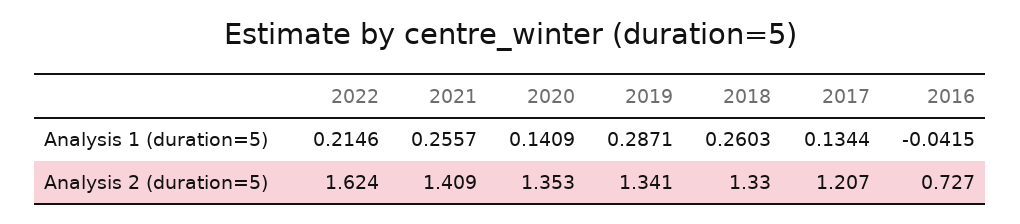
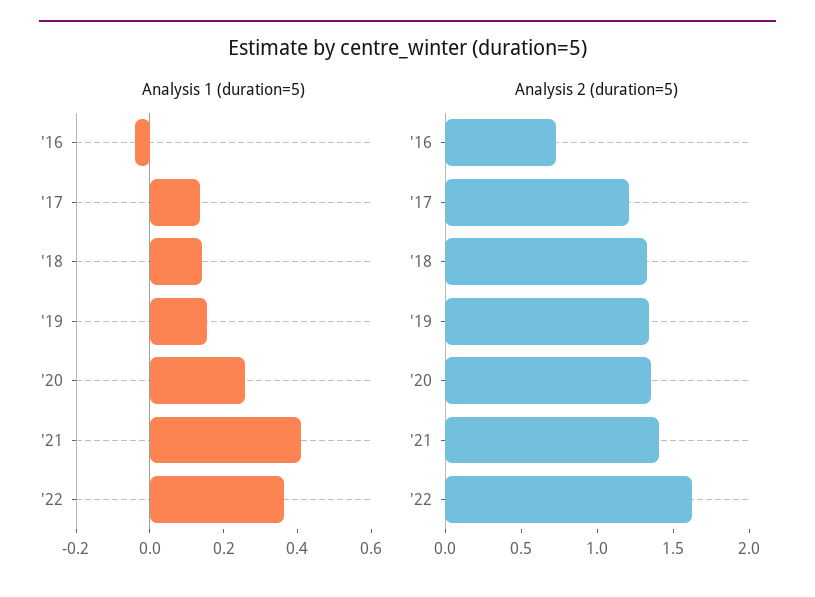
  {
    "Analysis 1 (duration=5)": {
-     "2022": 0.2146,
+     "2022": 0.35,
-     "2021": 0.2557,
+     "2021": 0.4,
-     "2020": 0.1409,
+     "2020": 0.25,
-     "2019": 0.2871,
+     "2019": 0.15,
-     "2018": 0.2603,
+     "2018": 0.15,
      "2017": 0.1344,
      "2016": -0.0415
    },
    "Analysis 2 (duration=5)": {
      "2022": 1.624,
      "2021": 1.409,
      "2020": 1.353,
      "2019": 1.341,
      "2018": 1.33,
      "2017": 1.207,
      "2016": 0.727
    }
  }

